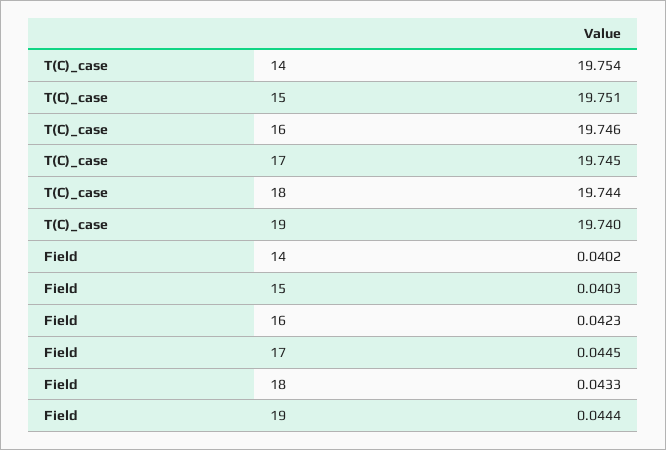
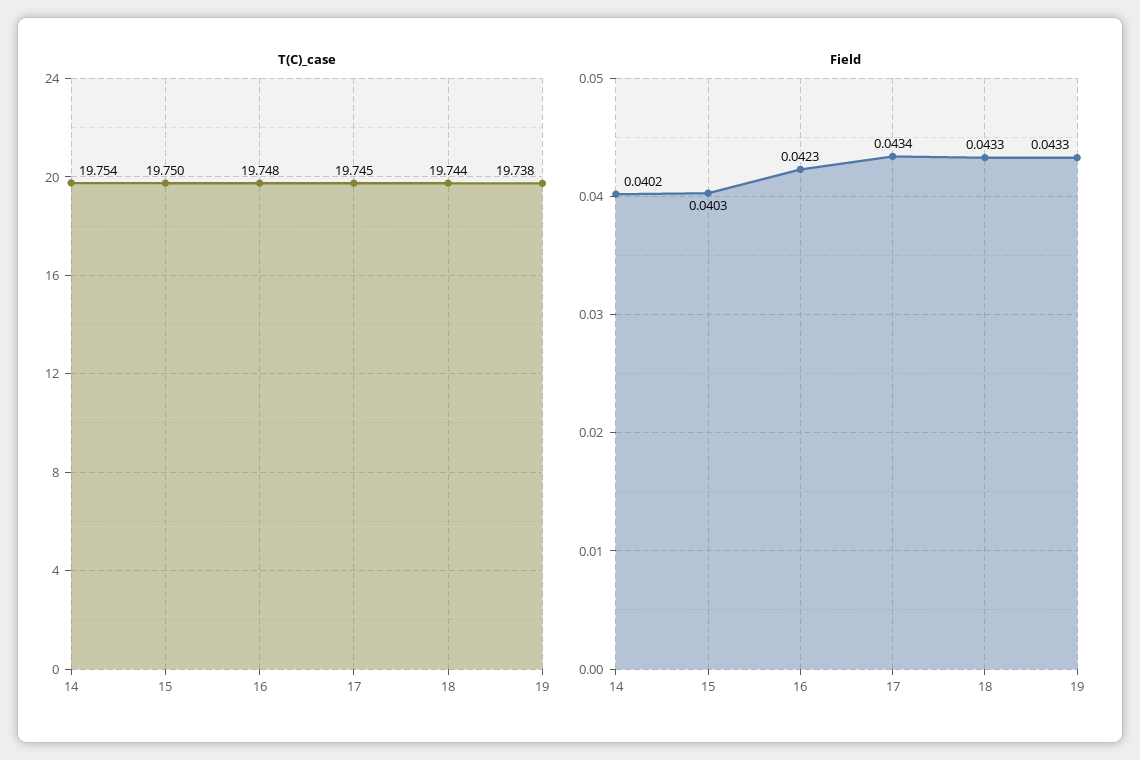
  {
    "T(C)_case": {
      "14": 19.754,
-     "15": 19.751,
+     "15": 19.75,
-     "16": 19.746,
+     "16": 19.748,
      "17": 19.745,
      "18": 19.744,
-     "19": 19.74
+     "19": 19.738
    },
    "Field": {
      "14": 0.0402,
      "15": 0.0403,
      "16": 0.0423,
-     "17": 0.0445,
+     "17": 0.0434,
      "18": 0.0433,
-     "19": 0.0444
+     "19": 0.0433
    }
  }

